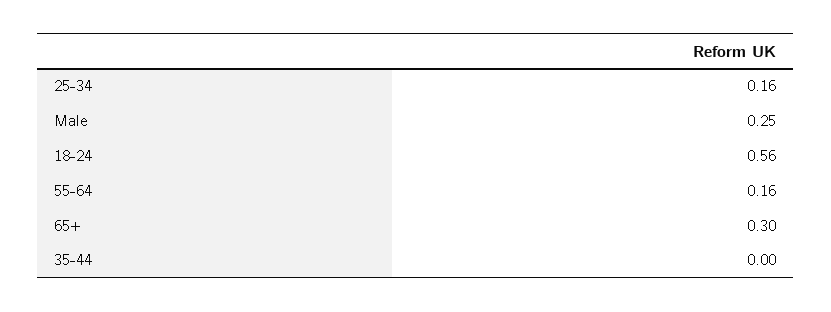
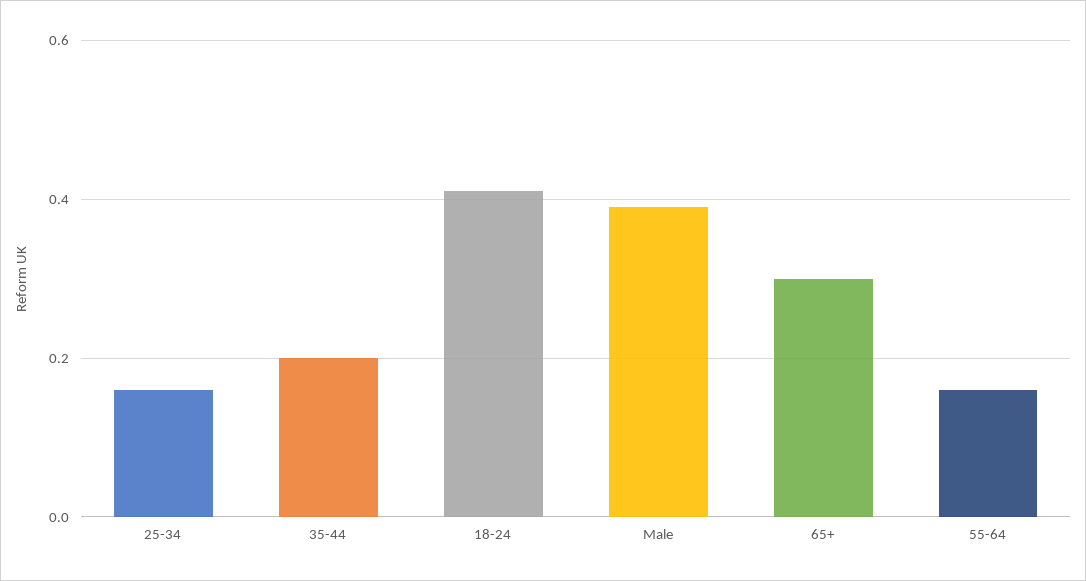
  {
    "25-34": 0.16,
-   "Male": 0.25,
+   "Male": 0.4,
-   "18-24": 0.56,
+   "18-24": 0.4,
    "55-64": 0.16,
    "65+": 0.3,
-   "35-44": 0
+   "35-44": 0.2
  }

